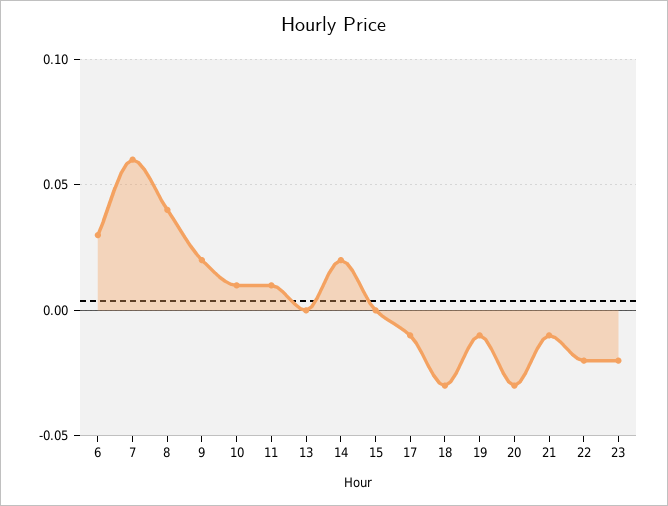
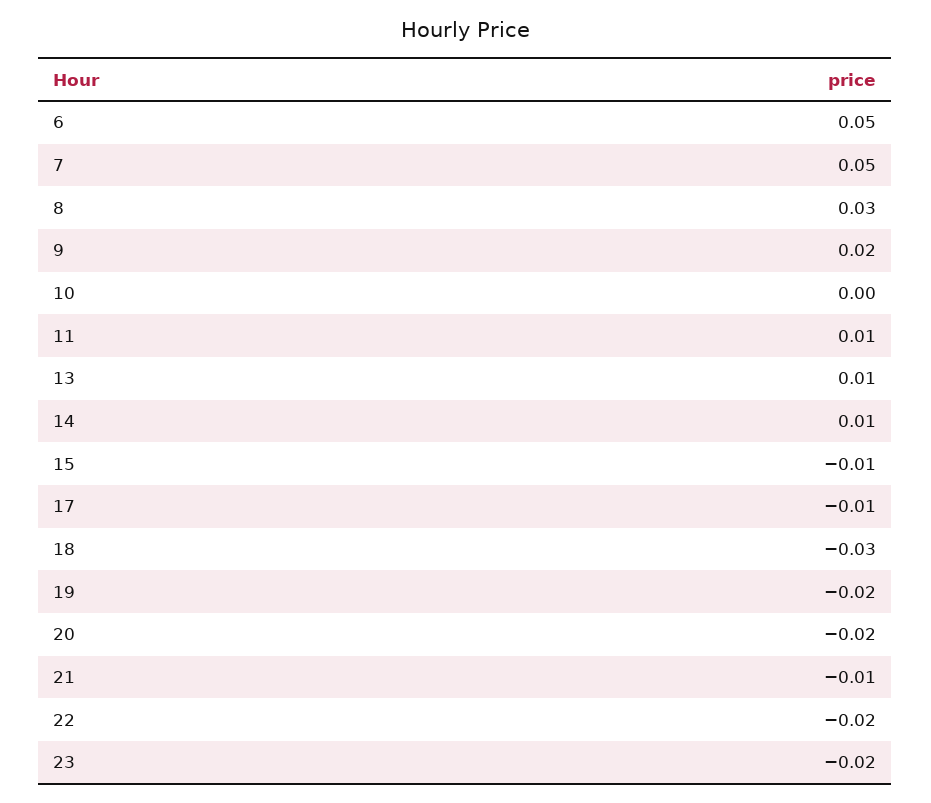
  {
-   "6": 0.03,
+   "6": 0.05,
-   "7": 0.06,
+   "7": 0.05,
-   "8": 0.04,
+   "8": 0.03,
    "9": 0.02,
-   "10": 0.01,
+   "10": 0,
    "11": 0.01,
-   "13": 0,
+   "13": 0.01,
-   "14": 0.02,
+   "14": 0.01,
-   "15": 0,
+   "15": -0.01,
    "17": -0.01,
    "18": -0.03,
-   "19": -0.01,
+   "19": -0.02,
-   "20": -0.03,
+   "20": -0.02,
    "21": -0.01,
    "22": -0.02,
    "23": -0.02
  }

